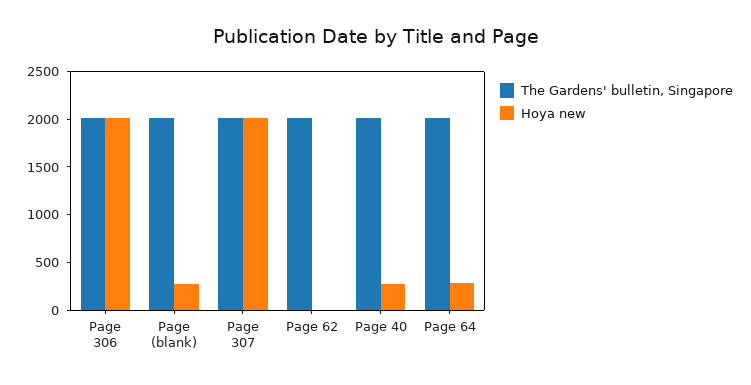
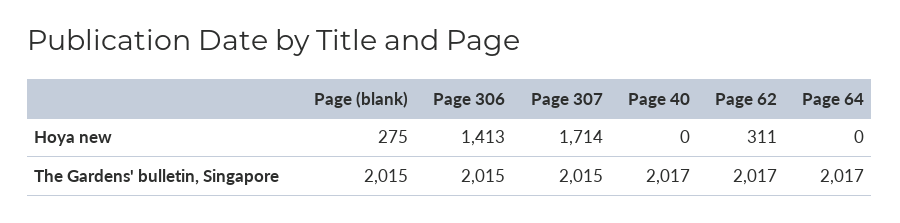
  {
    "The Gardens' bulletin, Singapore": {
      "Page 306": 2015,
      "Page (blank)": 2015,
      "Page 307": 2015,
      "Page 62": 2017,
      "Page 40": 2017,
      "Page 64": 2017
    },
    "Hoya new": {
-     "Page 306": 2000,
+     "Page 306": 1413,
      "Page (blank)": 275,
-     "Page 307": 2000,
+     "Page 307": 1714,
-     "Page 62": 0,
+     "Page 62": 311,
-     "Page 40": 300,
+     "Page 40": 0,
-     "Page 64": 300
+     "Page 64": 0
    }
  }

